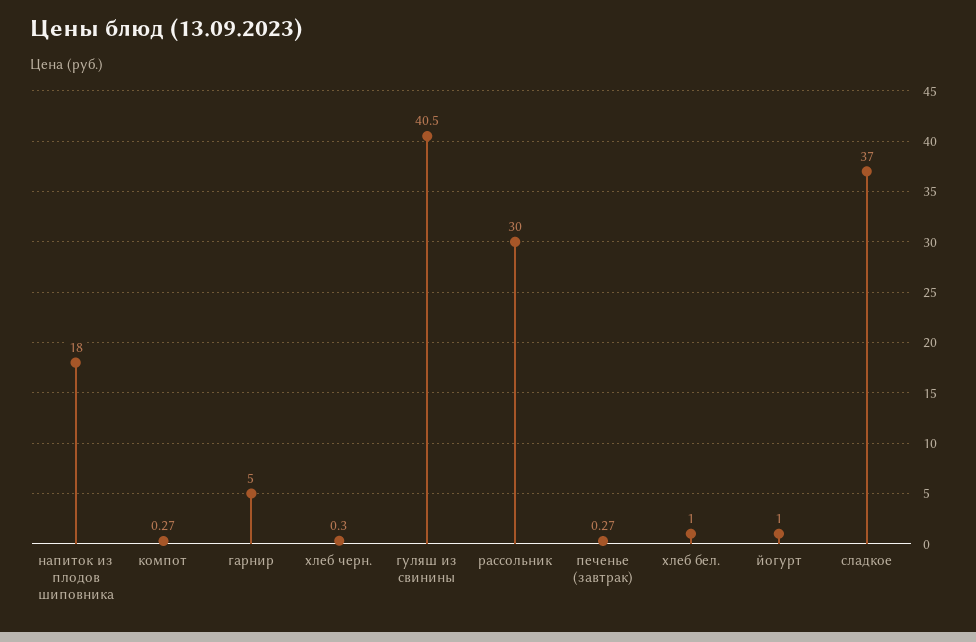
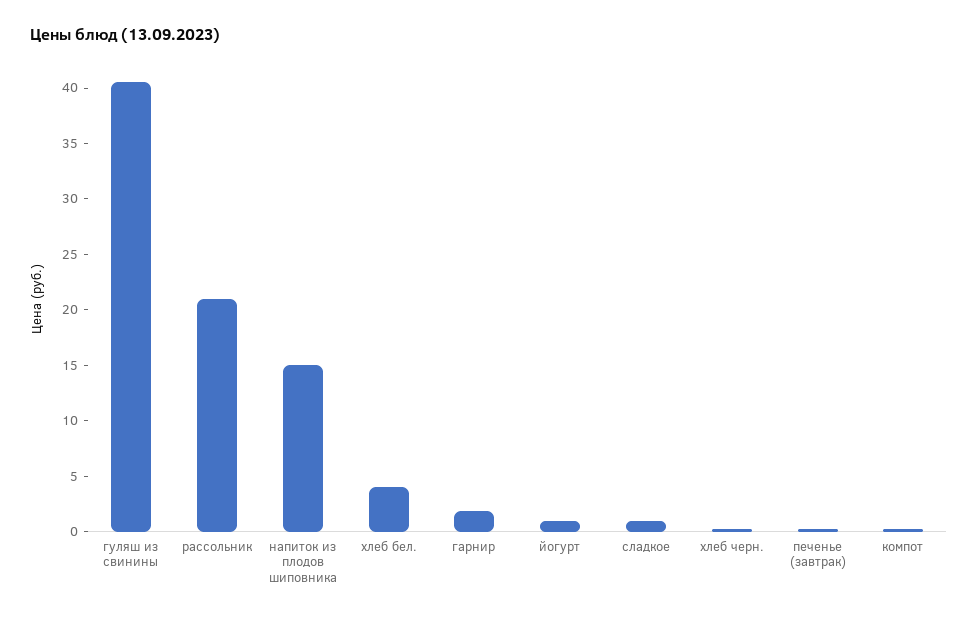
  {
-   "напиток из плодов шиповника": 18,
+   "напиток из плодов шиповника": 15,
    "компот": 0.27,
-   "гарнир": 5,
+   "гарнир": 2,
    "хлеб черн.": 0.3,
    "гуляш из свинины": 40.5,
-   "рассольник": 30,
+   "рассольник": 21,
    "печенье (завтрак)": 0.27,
-   "хлеб бел.": 1,
+   "хлеб бел.": 4,
    "йогурт": 1,
-   "сладкое": 37
+   "сладкое": 1
  }

